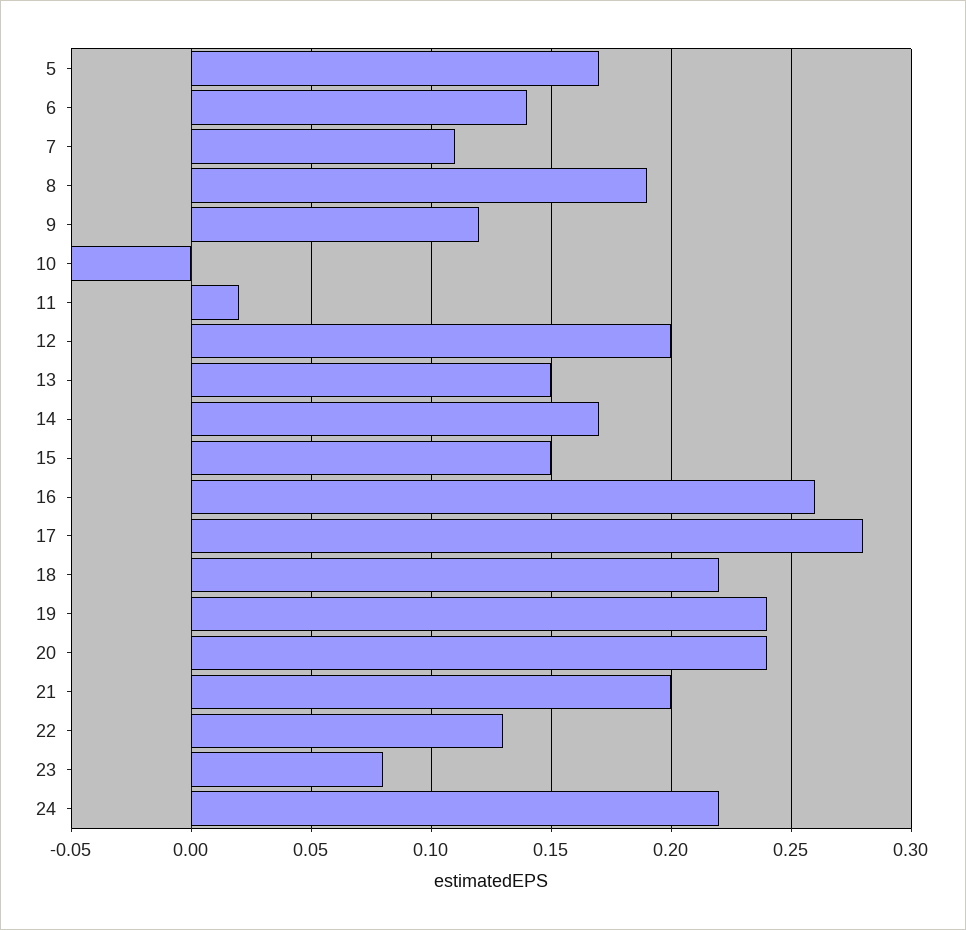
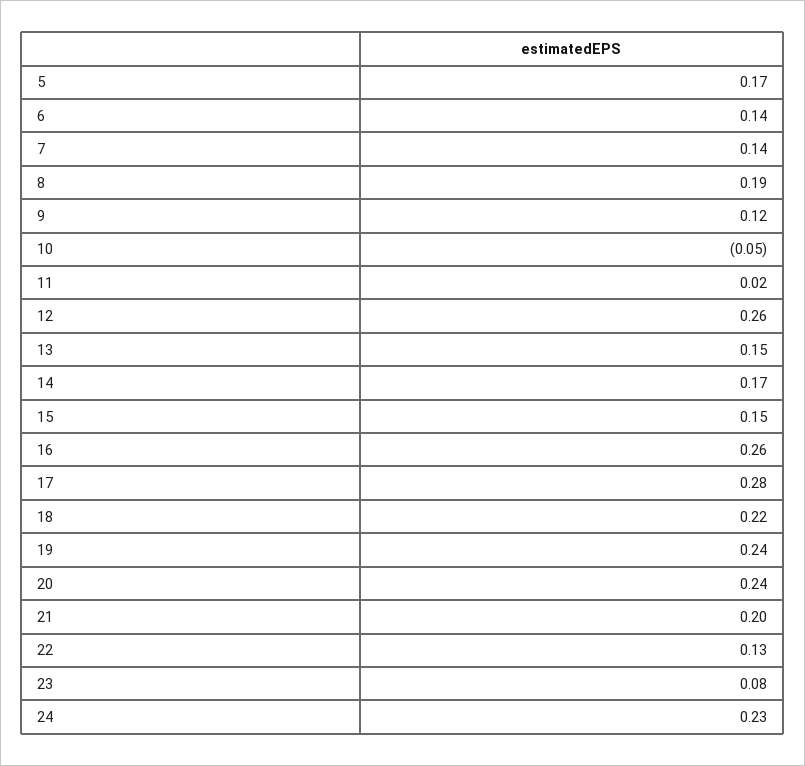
  {
    "5": 0.17,
    "6": 0.14,
-   "7": 0.11,
+   "7": 0.14,
    "8": 0.19,
    "9": 0.12,
    "10": -0.05,
    "11": 0.02,
-   "12": 0.2,
+   "12": 0.26,
    "13": 0.15,
    "14": 0.17,
    "15": 0.15,
    "16": 0.26,
    "17": 0.28,
    "18": 0.22,
    "19": 0.24,
    "20": 0.24,
    "21": 0.2,
    "22": 0.13,
    "23": 0.08,
-   "24": 0.22
+   "24": 0.23
  }

